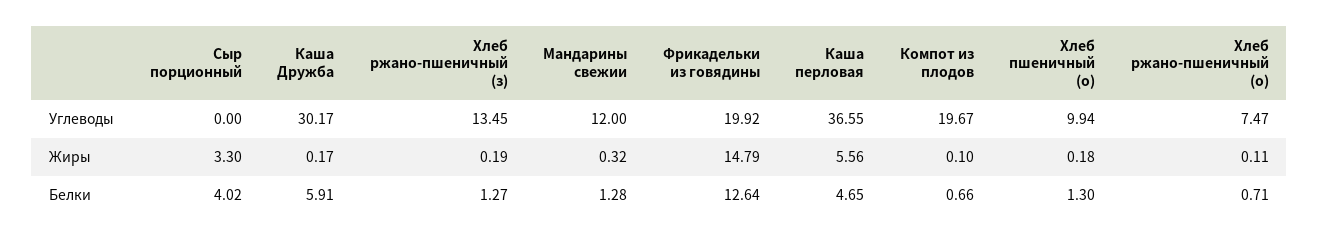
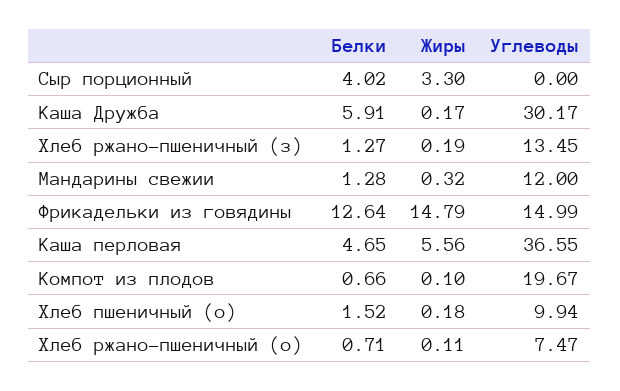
  {
    "Сыр порционный": {
      "Углеводы": 0,
      "Жиры": 3.3,
      "Белки": 4.02
    },
    "Каша Дружба": {
      "Углеводы": 30.17,
      "Жиры": 0.17,
      "Белки": 5.91
    },
    "Хлеб ржано-пшеничный (з)": {
      "Углеводы": 13.45,
      "Жиры": 0.19,
      "Белки": 1.27
    },
    "Мандарины свежии": {
      "Углеводы": 12,
      "Жиры": 0.32,
      "Белки": 1.28
    },
    "Фрикадельки из говядины": {
-     "Углеводы": 19.92,
+     "Углеводы": 14.99,
      "Жиры": 14.79,
      "Белки": 12.64
    },
    "Каша перловая": {
      "Углеводы": 36.55,
      "Жиры": 5.56,
      "Белки": 4.65
    },
    "Компот из плодов": {
      "Углеводы": 19.67,
      "Жиры": 0.1,
      "Белки": 0.66
    },
    "Хлеб пшеничный (о)": {
      "Углеводы": 9.94,
      "Жиры": 0.18,
-     "Белки": 1.3
+     "Белки": 1.52
    },
    "Хлеб ржано-пшеничный (о)": {
      "Углеводы": 7.47,
      "Жиры": 0.11,
      "Белки": 0.71
    }
  }

